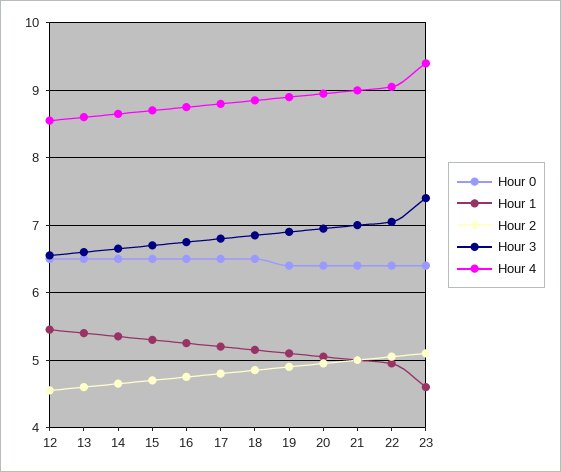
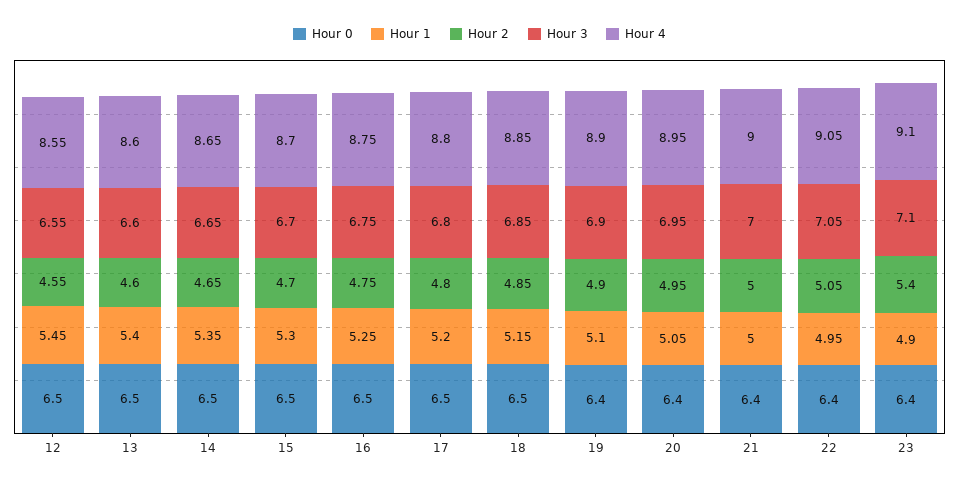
  {
    "Hour 0": {
      "12": 6.5,
      "13": 6.5,
      "14": 6.5,
      "15": 6.5,
      "16": 6.5,
      "17": 6.5,
      "18": 6.5,
      "19": 6.4,
      "20": 6.4,
      "21": 6.4,
      "22": 6.4,
      "23": 6.4
    },
    "Hour 1": {
      "12": 5.45,
      "13": 5.4,
      "14": 5.35,
      "15": 5.3,
      "16": 5.25,
      "17": 5.2,
      "18": 5.15,
      "19": 5.1,
      "20": 5.05,
      "21": 5,
      "22": 4.95,
-     "23": 4.6
+     "23": 4.9
    },
    "Hour 2": {
      "12": 4.55,
      "13": 4.6,
      "14": 4.65,
      "15": 4.7,
      "16": 4.75,
      "17": 4.8,
      "18": 4.85,
      "19": 4.9,
      "20": 4.95,
      "21": 5,
      "22": 5.05,
-     "23": 5.1
+     "23": 5.4
    },
    "Hour 3": {
      "12": 6.55,
      "13": 6.6,
      "14": 6.65,
      "15": 6.7,
      "16": 6.75,
      "17": 6.8,
      "18": 6.85,
      "19": 6.9,
      "20": 6.95,
      "21": 7,
      "22": 7.05,
-     "23": 7.4
+     "23": 7.1
    },
    "Hour 4": {
      "12": 8.55,
      "13": 8.6,
      "14": 8.65,
      "15": 8.7,
      "16": 8.75,
      "17": 8.8,
      "18": 8.85,
      "19": 8.9,
      "20": 8.95,
      "21": 9,
      "22": 9.05,
-     "23": 9.4
+     "23": 9.1
    }
  }

